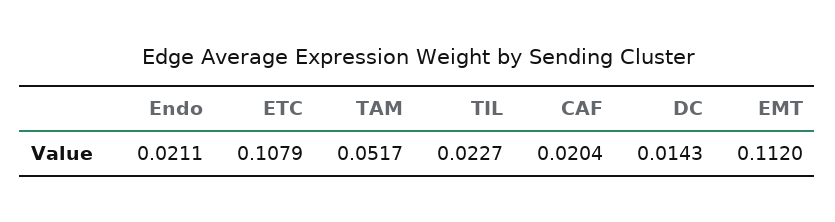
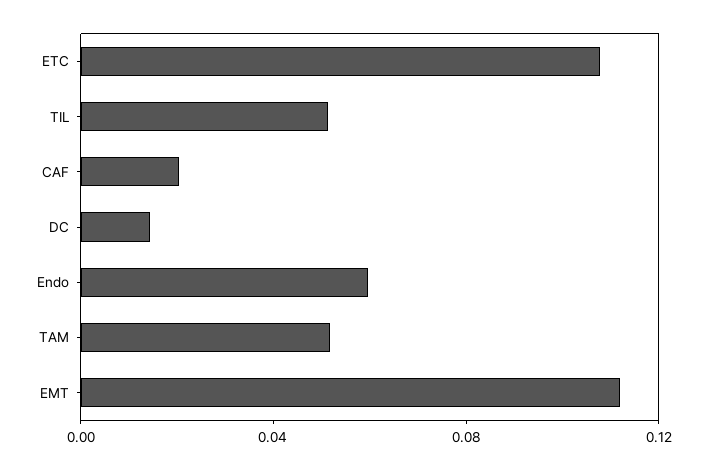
  {
-   "Endo": 0.0211,
+   "Endo": 0.06,
    "ETC": 0.1079,
    "TAM": 0.0517,
-   "TIL": 0.0227,
+   "TIL": 0.05,
    "CAF": 0.0204,
    "DC": 0.0143,
    "EMT": 0.112
  }

